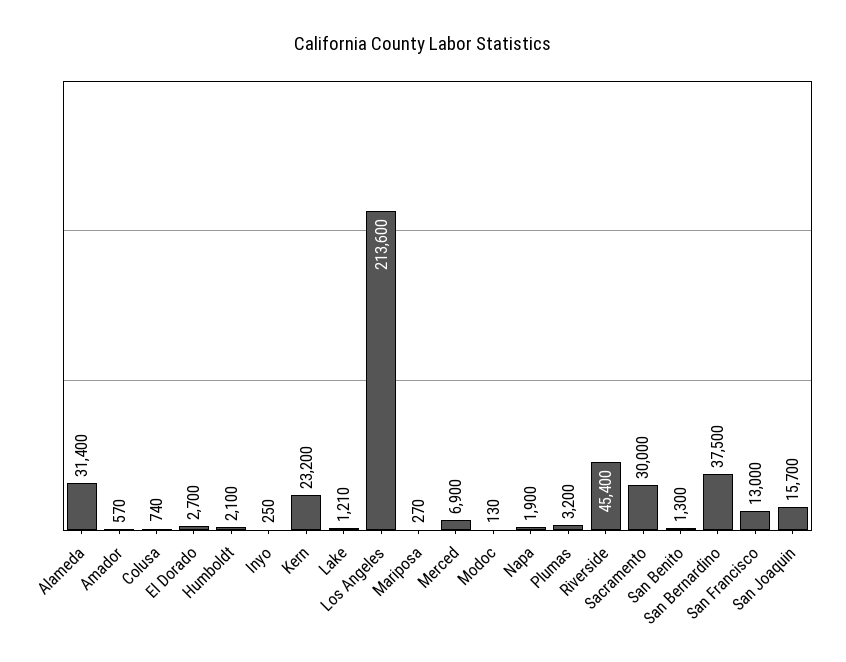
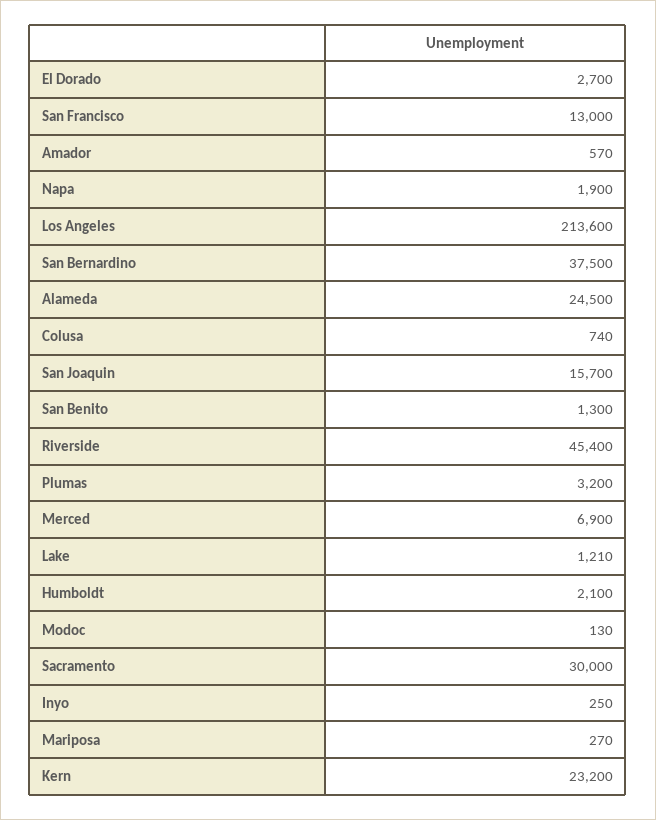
  {
-   "Alameda": 31400,
+   "Alameda": 24500,
    "Amador": 570,
    "Colusa": 740,
    "El Dorado": 2700,
    "Humboldt": 2100,
    "Inyo": 250,
    "Kern": 23200,
    "Lake": 1210,
    "Los Angeles": 213600,
    "Mariposa": 270,
    "Merced": 6900,
    "Modoc": 130,
    "Napa": 1900,
    "Plumas": 3200,
    "Riverside": 45400,
    "Sacramento": 30000,
    "San Benito": 1300,
    "San Bernardino": 37500,
    "San Francisco": 13000,
    "San Joaquin": 15700
  }

